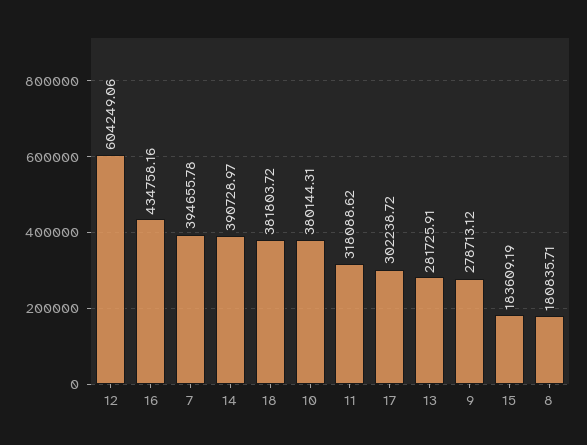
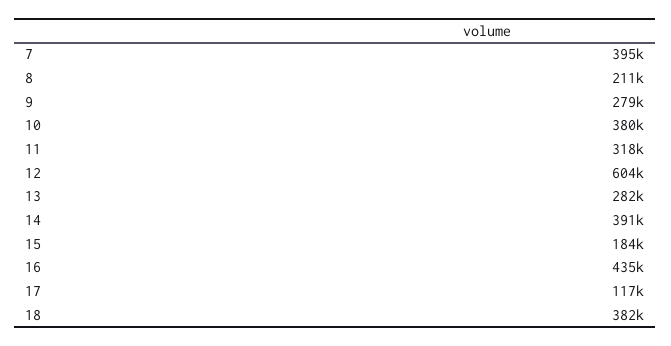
  {
    "12": 604249.06,
    "16": 434758.16,
    "7": 394655.78,
    "14": 390728.97,
    "18": 381803.72,
    "10": 380144.31,
    "11": 318088.62,
-   "17": 302238.72,
+   "17": 117000,
    "13": 281725.91,
    "9": 278713.12,
    "15": 183609.19,
-   "8": 180835.71
+   "8": 211000
  }

